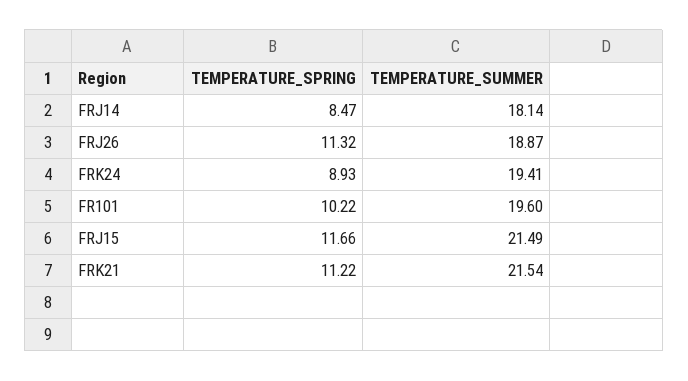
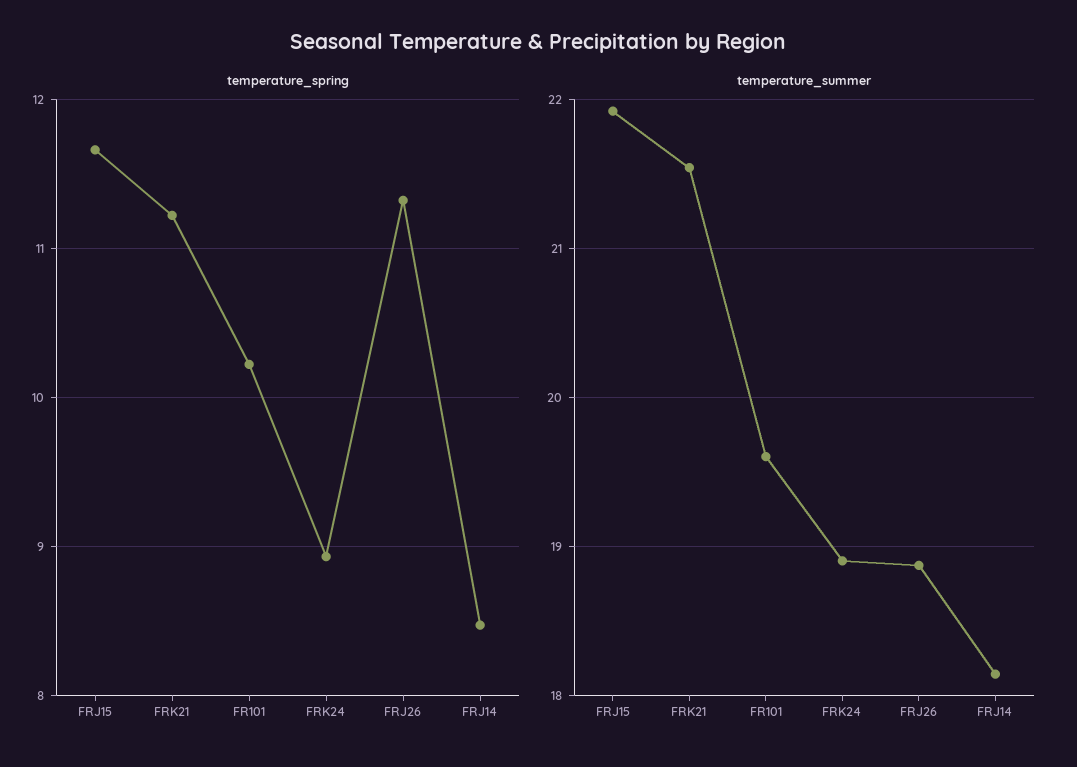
  {
    "TEMPERATURE_SPRING": {
      "FRJ14": 8.47,
      "FRJ26": 11.32,
      "FRK24": 8.93,
      "FR101": 10.22,
      "FRJ15": 11.66,
      "FRK21": 11.22
    },
    "TEMPERATURE_SUMMER": {
      "FRJ14": 18.14,
      "FRJ26": 18.87,
-     "FRK24": 19.41,
+     "FRK24": 18.9,
      "FR101": 19.6,
-     "FRJ15": 21.49,
+     "FRJ15": 21.9,
      "FRK21": 21.54
    }
  }

